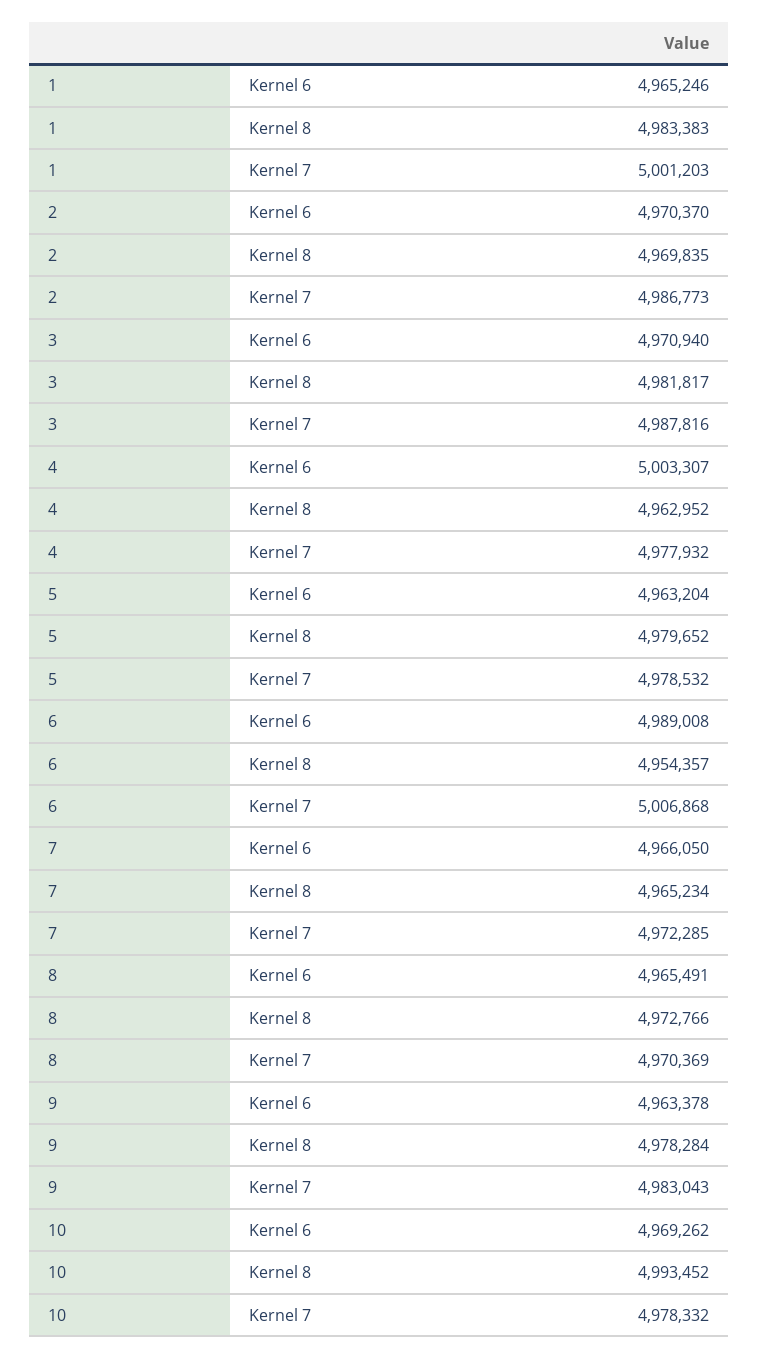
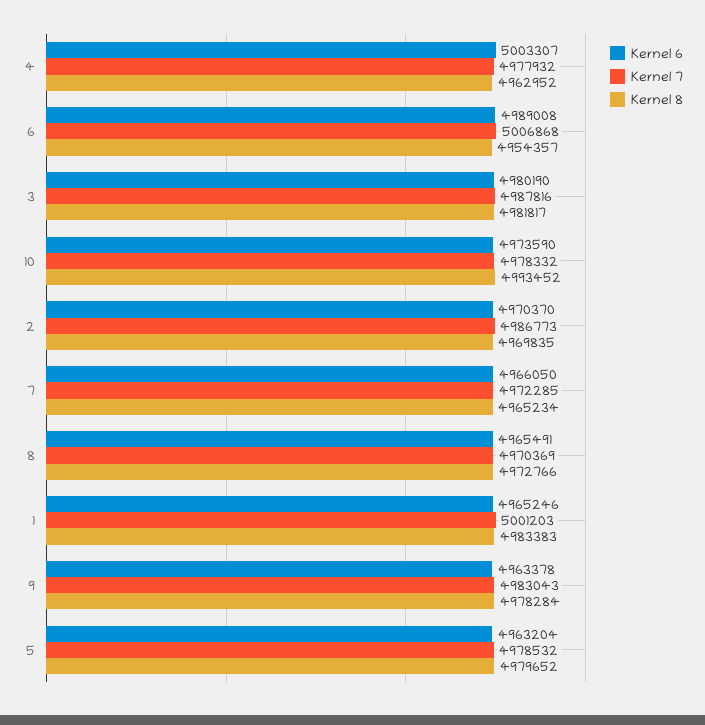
  {
    "Kernel 6": {
      "1": 4965246,
      "2": 4970370,
-     "3": 4970940,
+     "3": 4980190,
      "4": 5003307,
      "5": 4963204,
      "6": 4989008,
      "7": 4966050,
      "8": 4965491,
      "9": 4963378,
-     "10": 4969262
+     "10": 4973590
    },
    "Kernel 8": {
      "1": 4983383,
      "2": 4969835,
      "3": 4981817,
      "4": 4962952,
      "5": 4979652,
      "6": 4954357,
      "7": 4965234,
      "8": 4972766,
      "9": 4978284,
      "10": 4993452
    },
    "Kernel 7": {
      "1": 5001203,
      "2": 4986773,
      "3": 4987816,
      "4": 4977932,
      "5": 4978532,
      "6": 5006868,
      "7": 4972285,
      "8": 4970369,
      "9": 4983043,
      "10": 4978332
    }
  }

